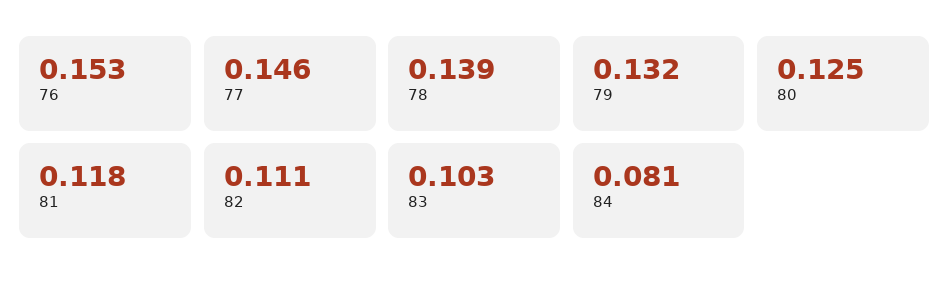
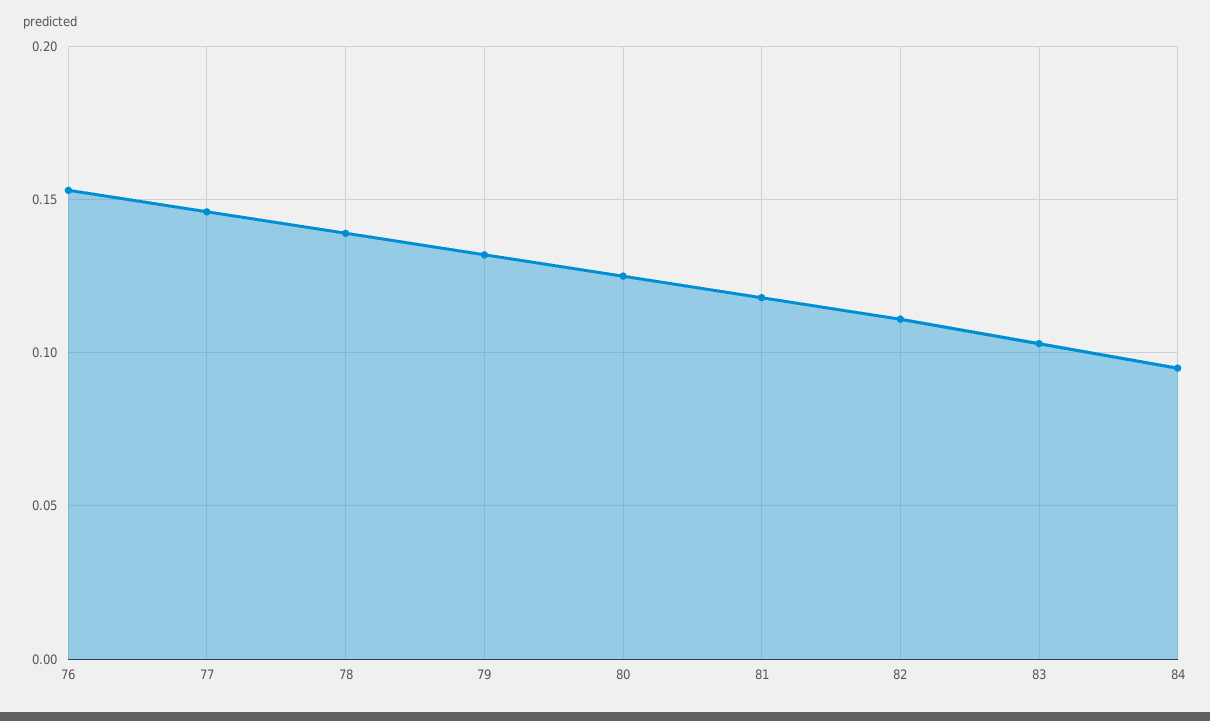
  {
    "76": 0.153,
    "77": 0.146,
    "78": 0.139,
    "79": 0.132,
    "80": 0.125,
    "81": 0.118,
    "82": 0.111,
    "83": 0.103,
-   "84": 0.081
+   "84": 0.095
  }

